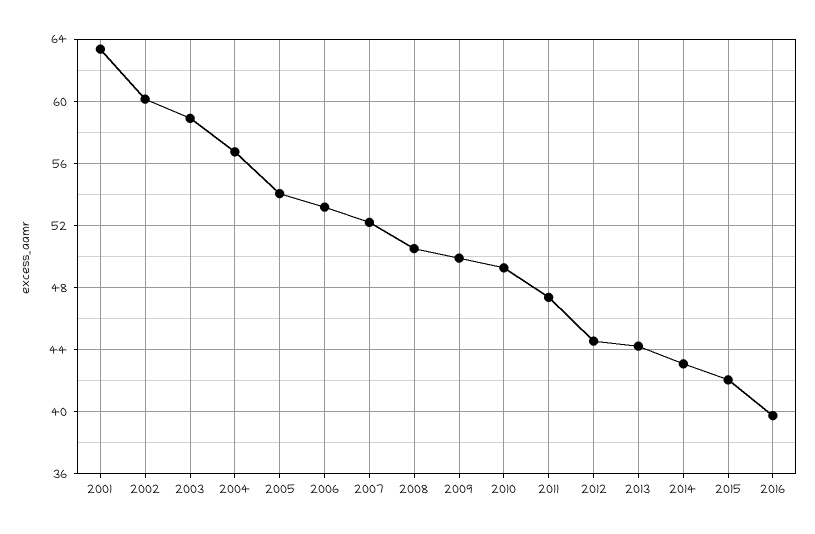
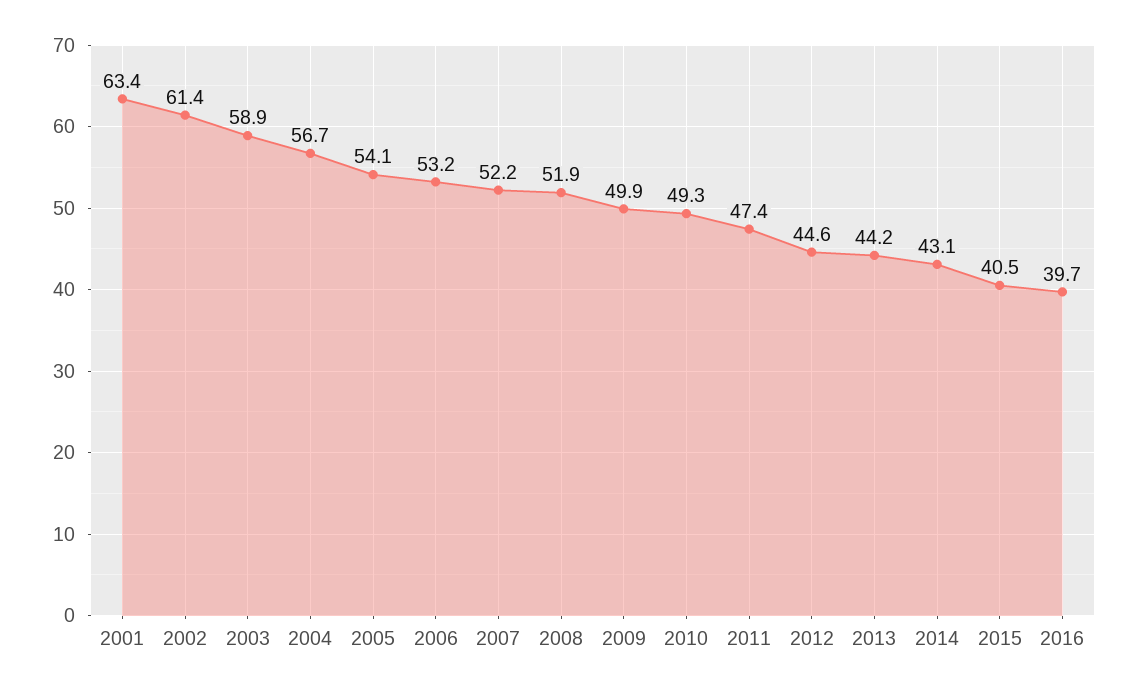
  {
    "2001": 63.4,
-   "2002": 60,
+   "2002": 61.4,
    "2003": 58.9,
    "2004": 56.7,
    "2005": 54.1,
    "2006": 53.2,
    "2007": 52.2,
-   "2008": 50.5,
+   "2008": 51.9,
    "2009": 49.9,
    "2010": 49.3,
    "2011": 47.4,
    "2012": 44.6,
    "2013": 44.2,
    "2014": 43.1,
-   "2015": 42,
+   "2015": 40.5,
    "2016": 39.7
  }

